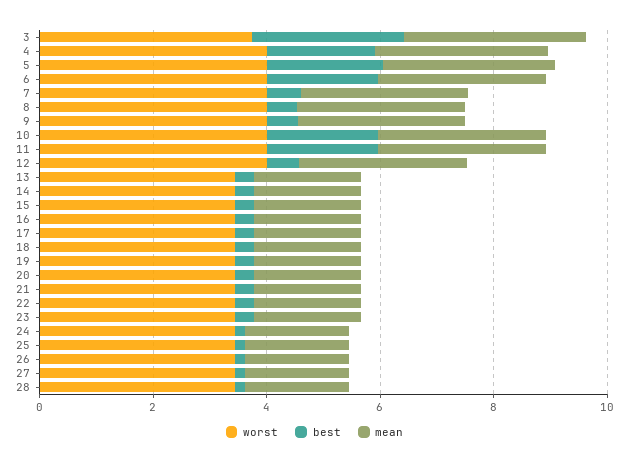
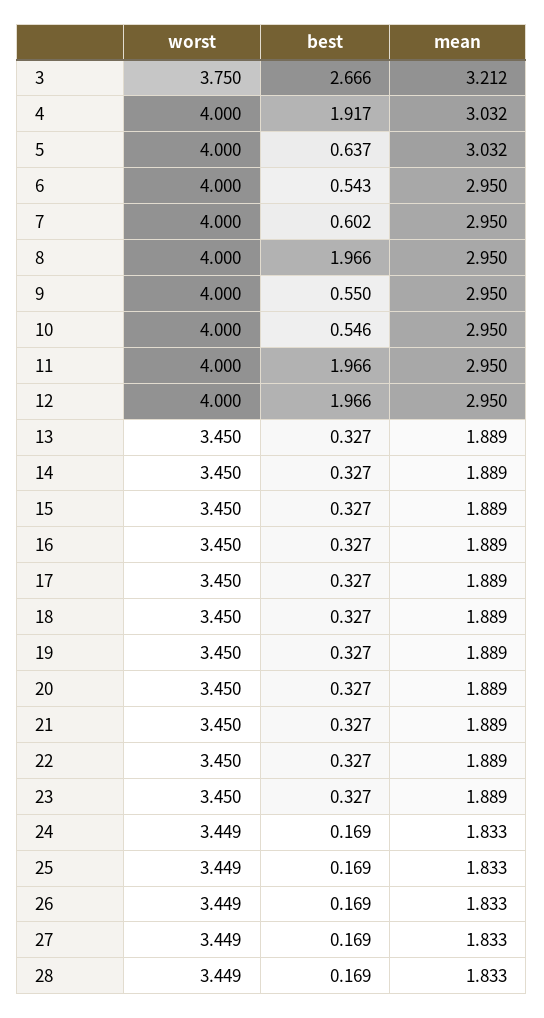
  {
    "worst": {
      "3": 3.75,
      "4": 4,
      "5": 4,
      "6": 4,
      "7": 4,
      "8": 4,
      "9": 4,
      "10": 4,
      "11": 4,
      "12": 4,
      "13": 3.45,
      "14": 3.45,
      "15": 3.45,
      "16": 3.45,
      "17": 3.45,
      "18": 3.45,
      "19": 3.45,
      "20": 3.45,
      "21": 3.45,
      "22": 3.45,
      "23": 3.45,
      "24": 3.449,
      "25": 3.449,
      "26": 3.449,
      "27": 3.449,
      "28": 3.449
    },
    "best": {
      "3": 2.666,
      "4": 1.917,
-     "5": 2,
+     "5": 0.637,
-     "6": 2,
+     "6": 0.543,
      "7": 0.602,
-     "8": 0.5,
+     "8": 1.966,
      "9": 0.55,
-     "10": 2,
+     "10": 0.546,
      "11": 1.966,
-     "12": 0.5,
+     "12": 1.966,
      "13": 0.327,
      "14": 0.327,
      "15": 0.327,
      "16": 0.327,
      "17": 0.327,
      "18": 0.327,
      "19": 0.327,
      "20": 0.327,
      "21": 0.327,
      "22": 0.327,
      "23": 0.327,
      "24": 0.169,
      "25": 0.169,
      "26": 0.169,
      "27": 0.169,
      "28": 0.169
    },
    "mean": {
      "3": 3.212,
      "4": 3.032,
      "5": 3.032,
      "6": 2.95,
      "7": 2.95,
      "8": 2.95,
      "9": 2.95,
      "10": 2.95,
      "11": 2.95,
      "12": 2.95,
      "13": 1.889,
      "14": 1.889,
      "15": 1.889,
      "16": 1.889,
      "17": 1.889,
      "18": 1.889,
      "19": 1.889,
      "20": 1.889,
      "21": 1.889,
      "22": 1.889,
      "23": 1.889,
      "24": 1.833,
      "25": 1.833,
      "26": 1.833,
      "27": 1.833,
      "28": 1.833
    }
  }

